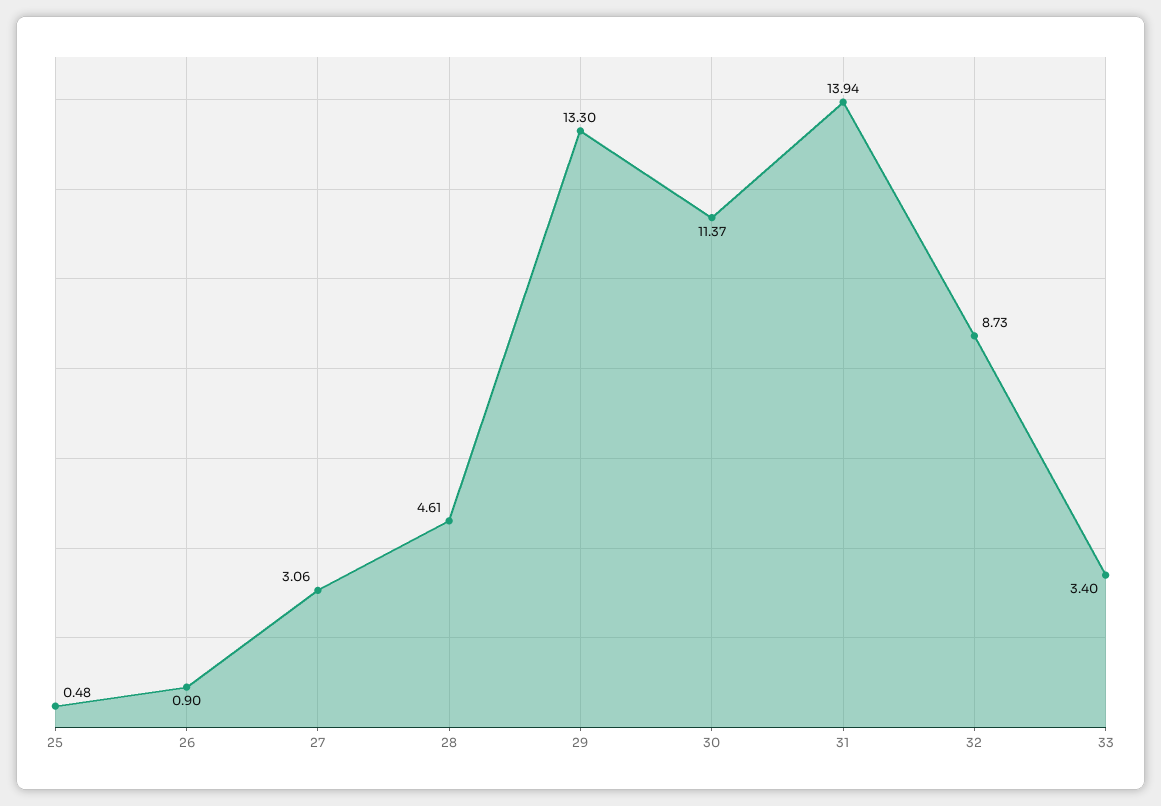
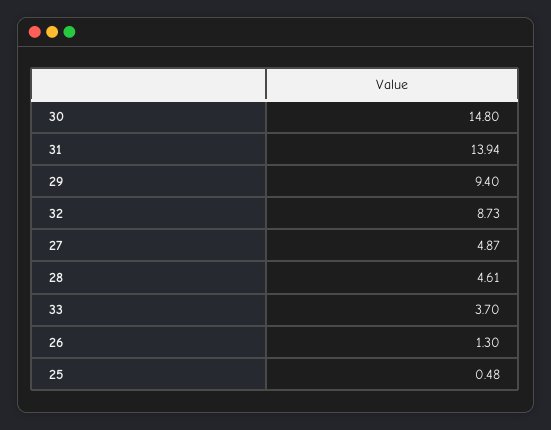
  {
    "25": 0.48,
-   "26": 0.9,
+   "26": 1.3,
-   "27": 3.06,
+   "27": 4.87,
    "28": 4.61,
-   "29": 13.3,
+   "29": 9.4,
-   "30": 11.37,
+   "30": 14.8,
    "31": 13.94,
    "32": 8.73,
-   "33": 3.4
+   "33": 3.7
  }

